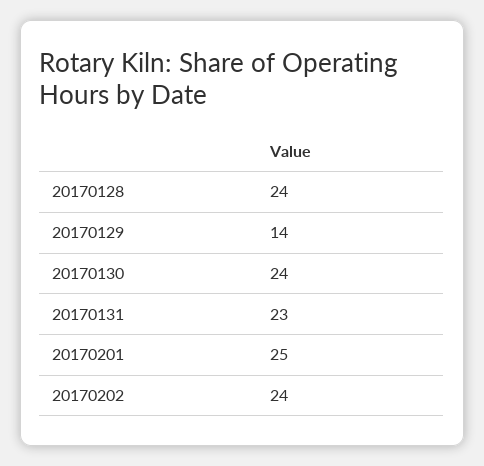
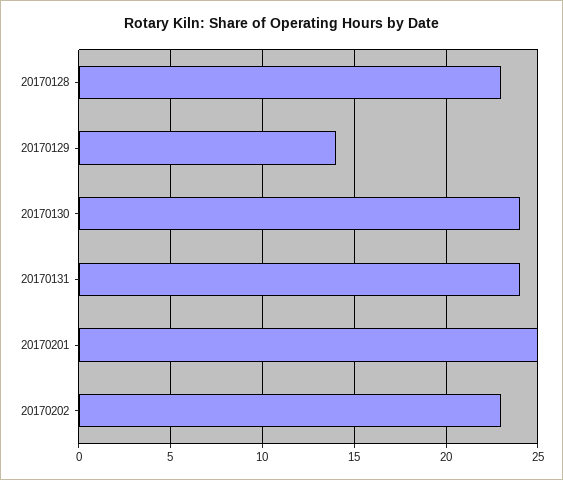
  {
-   "20170128": 24,
+   "20170128": 23,
    "20170129": 14,
    "20170130": 24,
-   "20170131": 23,
+   "20170131": 24,
    "20170201": 25,
-   "20170202": 24
+   "20170202": 23
  }

